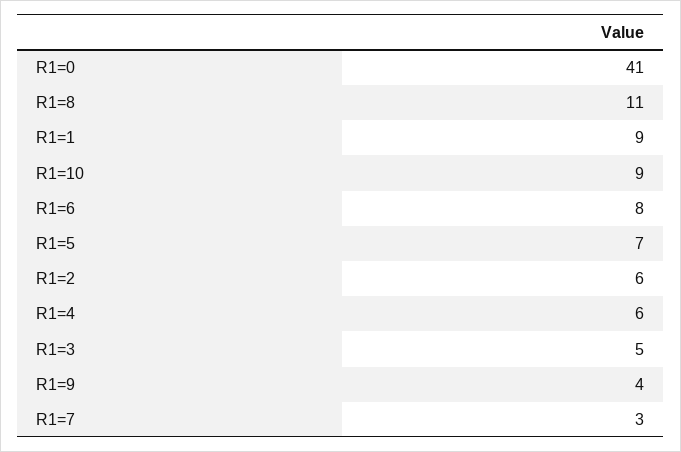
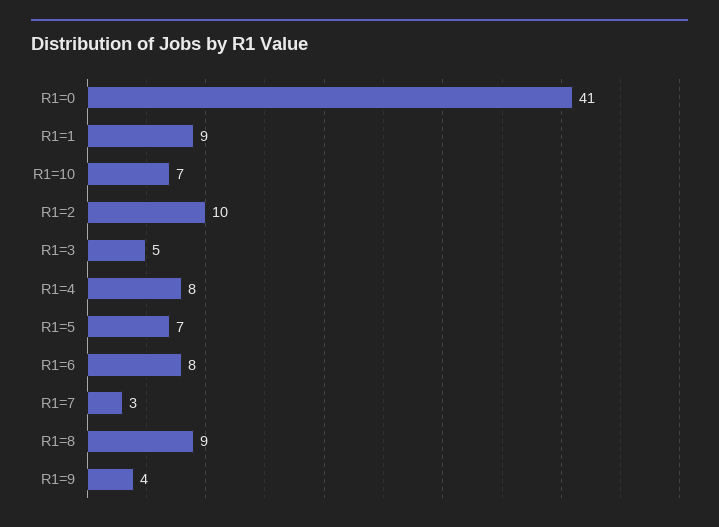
  {
    "R1=0": 41,
-   "R1=8": 11,
+   "R1=8": 9,
    "R1=1": 9,
-   "R1=10": 9,
+   "R1=10": 7,
    "R1=6": 8,
    "R1=5": 7,
-   "R1=2": 6,
+   "R1=2": 10,
-   "R1=4": 6,
+   "R1=4": 8,
    "R1=3": 5,
    "R1=9": 4,
    "R1=7": 3
  }

